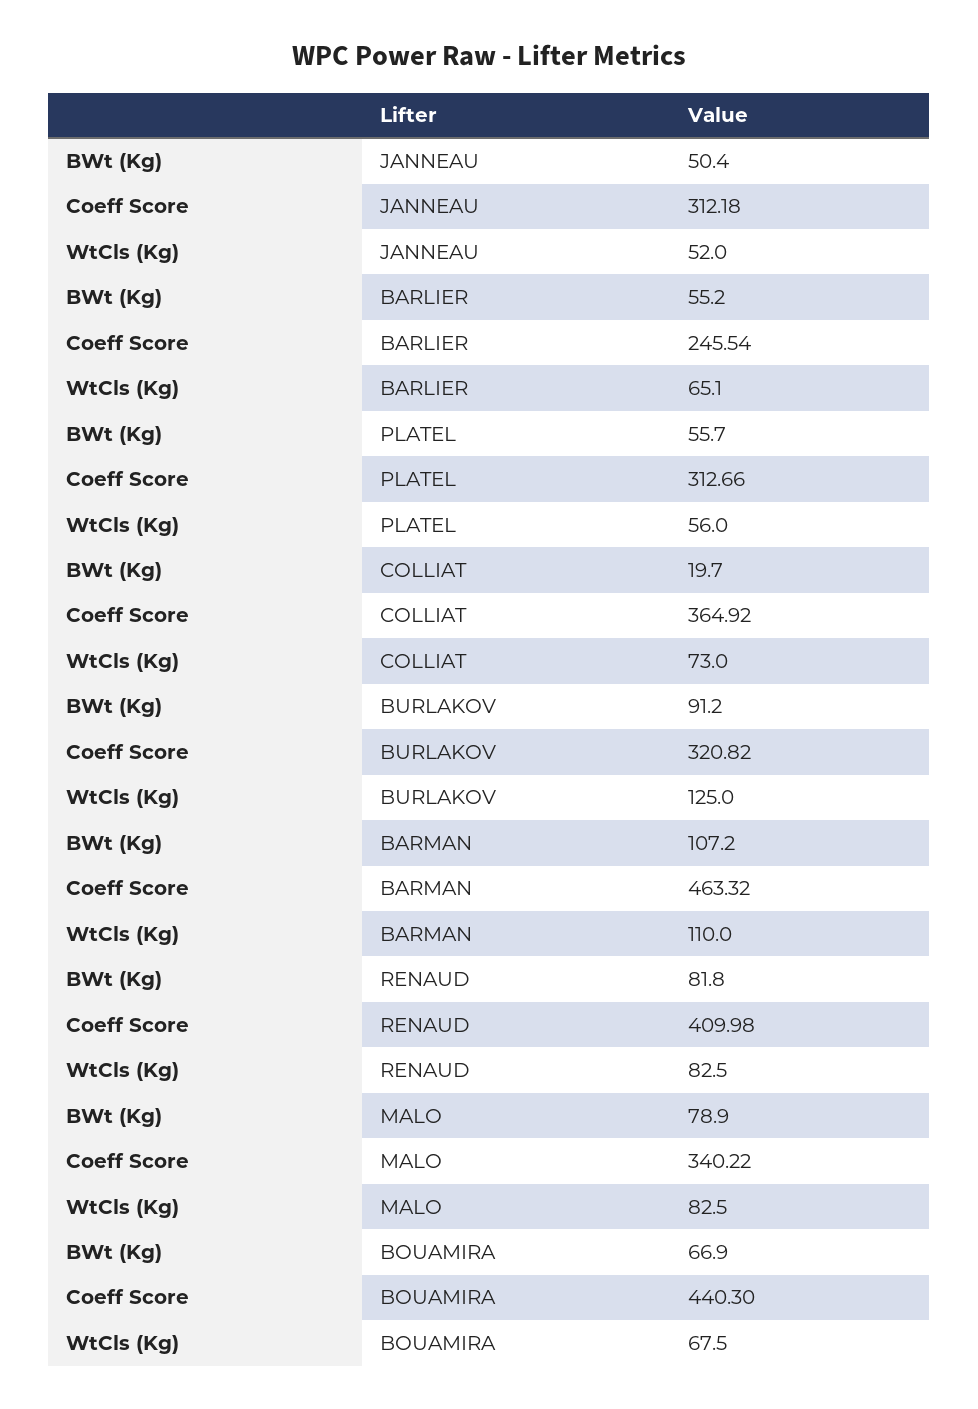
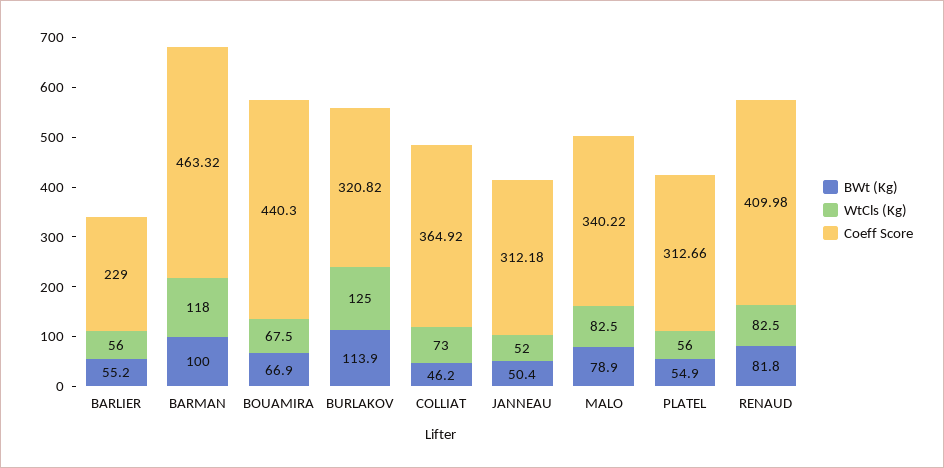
  {
    "BWt (Kg)": {
      "JANNEAU": 50.4,
      "BARLIER": 55.2,
-     "PLATEL": 55.7,
+     "PLATEL": 54.9,
-     "COLLIAT": 19.7,
+     "COLLIAT": 46.2,
-     "BURLAKOV": 91.2,
+     "BURLAKOV": 113.9,
-     "BARMAN": 107.2,
+     "BARMAN": 100,
      "RENAUD": 81.8,
      "MALO": 78.9,
      "BOUAMIRA": 66.9
    },
    "Coeff Score": {
      "JANNEAU": 312.18,
-     "BARLIER": 245.54,
+     "BARLIER": 229,
      "PLATEL": 312.66,
      "COLLIAT": 364.92,
      "BURLAKOV": 320.82,
      "BARMAN": 463.32,
      "RENAUD": 409.98,
      "MALO": 340.22,
      "BOUAMIRA": 440.3
    },
    "WtCls (Kg)": {
      "JANNEAU": 52,
-     "BARLIER": 65.1,
+     "BARLIER": 56,
      "PLATEL": 56,
      "COLLIAT": 73,
      "BURLAKOV": 125,
-     "BARMAN": 110,
+     "BARMAN": 118,
      "RENAUD": 82.5,
      "MALO": 82.5,
      "BOUAMIRA": 67.5
    }
  }

